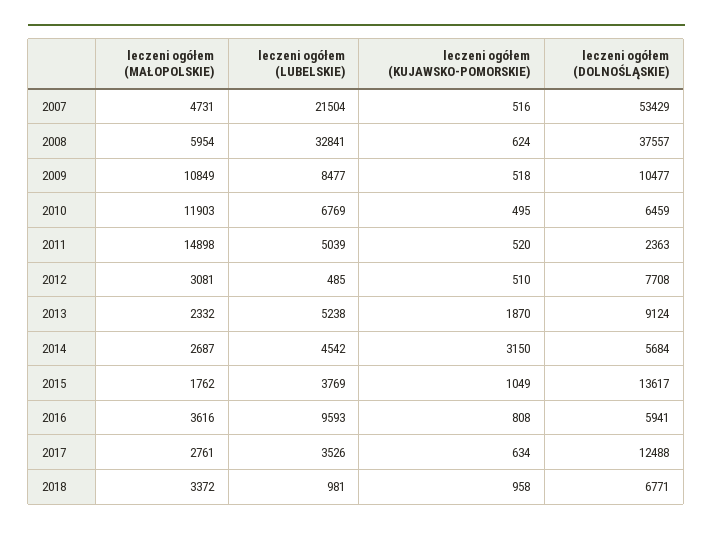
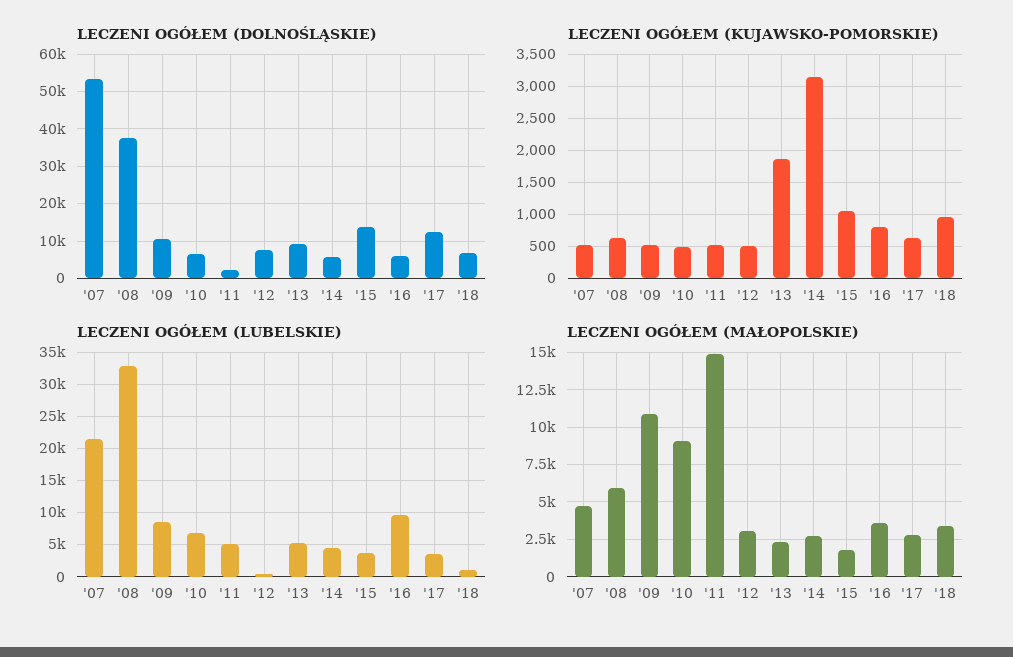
  {
    "leczeni ogółem (MAŁOPOLSKIE)": {
      "2007": 4731,
      "2008": 5954,
      "2009": 10849,
-     "2010": 11903,
+     "2010": 9000,
      "2011": 14898,
      "2012": 3081,
      "2013": 2332,
      "2014": 2687,
      "2015": 1762,
      "2016": 3616,
      "2017": 2761,
      "2018": 3372
    },
    "leczeni ogółem (LUBELSKIE)": {
      "2007": 21504,
      "2008": 32841,
      "2009": 8477,
      "2010": 6769,
      "2011": 5039,
      "2012": 485,
      "2013": 5238,
      "2014": 4542,
      "2015": 3769,
      "2016": 9593,
      "2017": 3526,
      "2018": 981
    },
    "leczeni ogółem (KUJAWSKO-POMORSKIE)": {
      "2007": 516,
      "2008": 624,
      "2009": 518,
      "2010": 495,
      "2011": 520,
      "2012": 510,
      "2013": 1870,
      "2014": 3150,
      "2015": 1049,
      "2016": 808,
      "2017": 634,
      "2018": 958
    },
    "leczeni ogółem (DOLNOŚLĄSKIE)": {
      "2007": 53429,
      "2008": 37557,
      "2009": 10477,
      "2010": 6459,
      "2011": 2363,
      "2012": 7708,
      "2013": 9124,
      "2014": 5684,
      "2015": 13617,
      "2016": 5941,
      "2017": 12488,
      "2018": 6771
    }
  }

